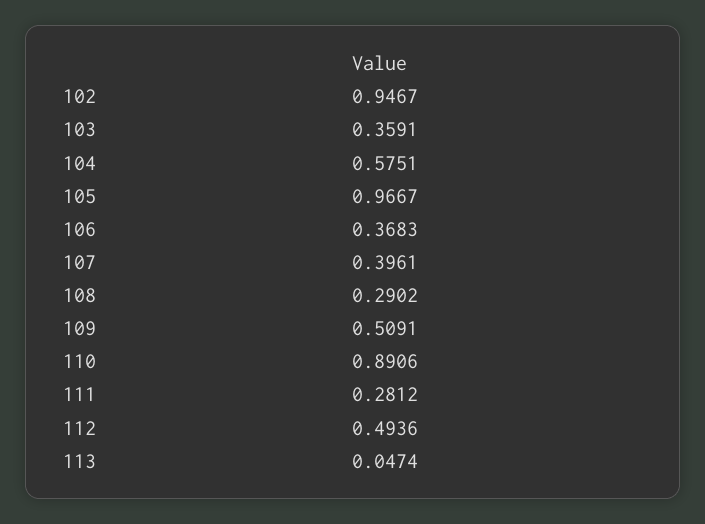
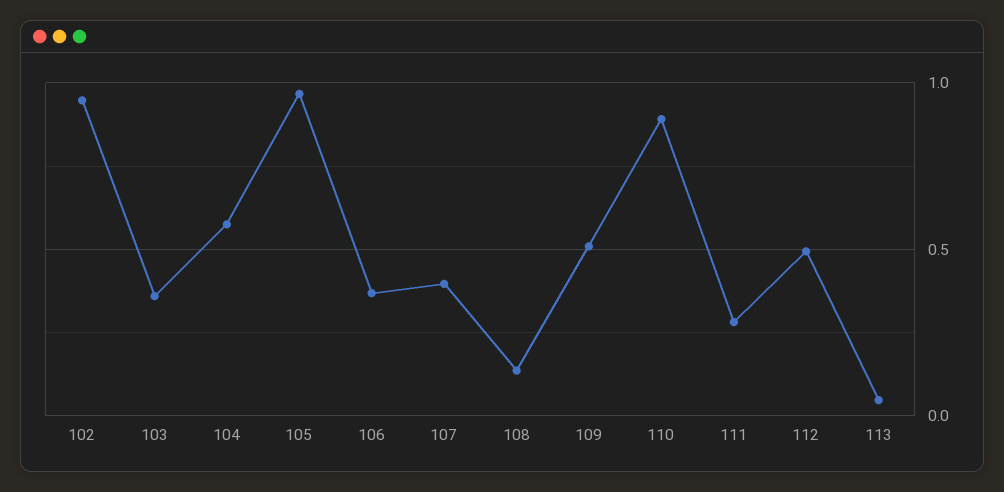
  {
    "102": 0.9467,
    "103": 0.3591,
    "104": 0.5751,
    "105": 0.9667,
    "106": 0.3683,
    "107": 0.3961,
-   "108": 0.2902,
+   "108": 0.15,
    "109": 0.5091,
    "110": 0.8906,
    "111": 0.2812,
    "112": 0.4936,
    "113": 0.0474
  }

